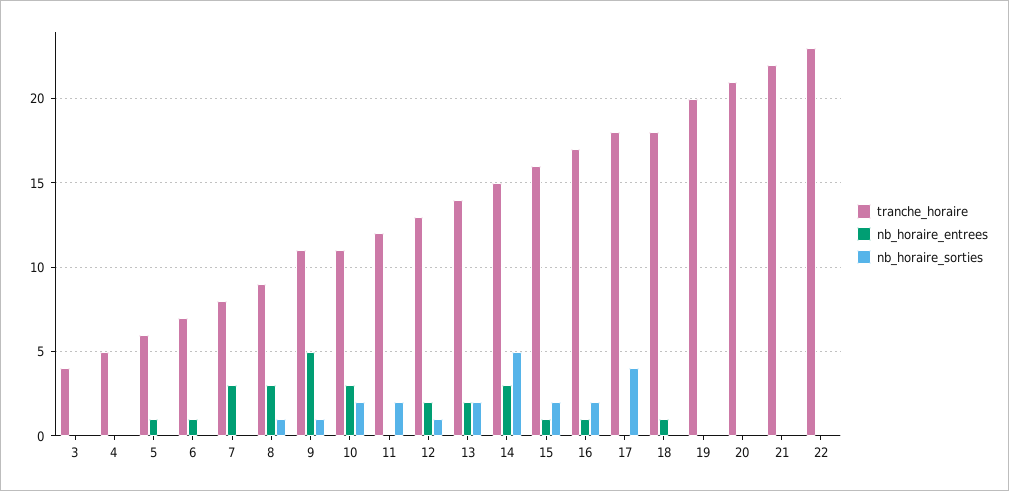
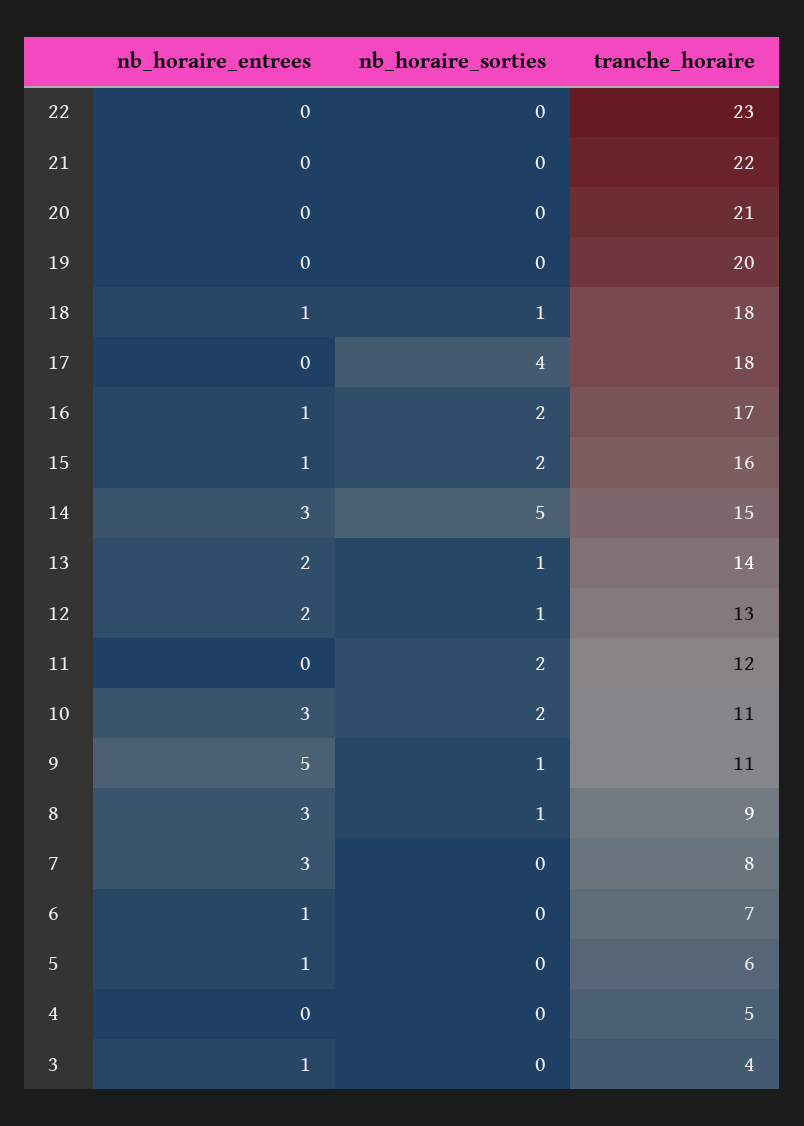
  {
    "tranche_horaire": {
      "3": 4,
      "4": 5,
      "5": 6,
      "6": 7,
      "7": 8,
      "8": 9,
      "9": 11,
      "10": 11,
      "11": 12,
      "12": 13,
      "13": 14,
      "14": 15,
      "15": 16,
      "16": 17,
      "17": 18,
      "18": 18,
      "19": 20,
      "20": 21,
      "21": 22,
      "22": 23
    },
    "nb_horaire_entrees": {
-     "3": 0,
+     "3": 1,
      "4": 0,
      "5": 1,
      "6": 1,
      "7": 3,
      "8": 3,
      "9": 5,
      "10": 3,
      "11": 0,
      "12": 2,
      "13": 2,
      "14": 3,
      "15": 1,
      "16": 1,
      "17": 0,
      "18": 1,
      "19": 0,
      "20": 0,
      "21": 0,
      "22": 0
    },
    "nb_horaire_sorties": {
      "3": 0,
      "4": 0,
      "5": 0,
      "6": 0,
      "7": 0,
      "8": 1,
      "9": 1,
      "10": 2,
      "11": 2,
      "12": 1,
-     "13": 2,
+     "13": 1,
      "14": 5,
      "15": 2,
      "16": 2,
      "17": 4,
-     "18": 0,
+     "18": 1,
      "19": 0,
      "20": 0,
      "21": 0,
      "22": 0
    }
  }

